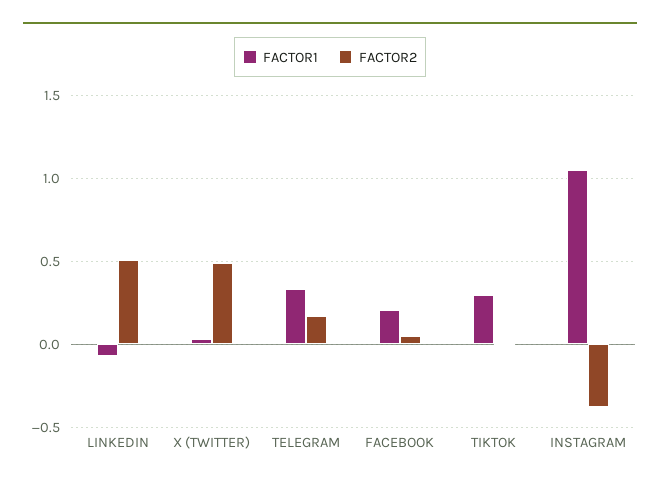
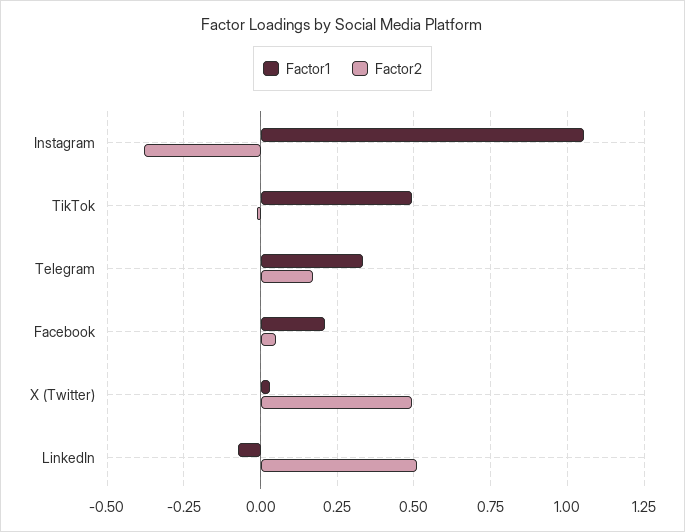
  {
    "FACTOR1": {
      "LINKEDIN": -0.075,
      "X (TWITTER)": 0.025,
      "TELEGRAM": 0.325,
      "FACEBOOK": 0.2,
-     "TIKTOK": 0.3,
+     "TIKTOK": 0.5,
      "INSTAGRAM": 1.05
    },
    "FACTOR2": {
      "LINKEDIN": 0.5,
      "X (TWITTER)": 0.5,
      "TELEGRAM": 0.175,
      "FACEBOOK": 0.05,
      "TIKTOK": -0.025,
      "INSTAGRAM": -0.375
    }
  }

